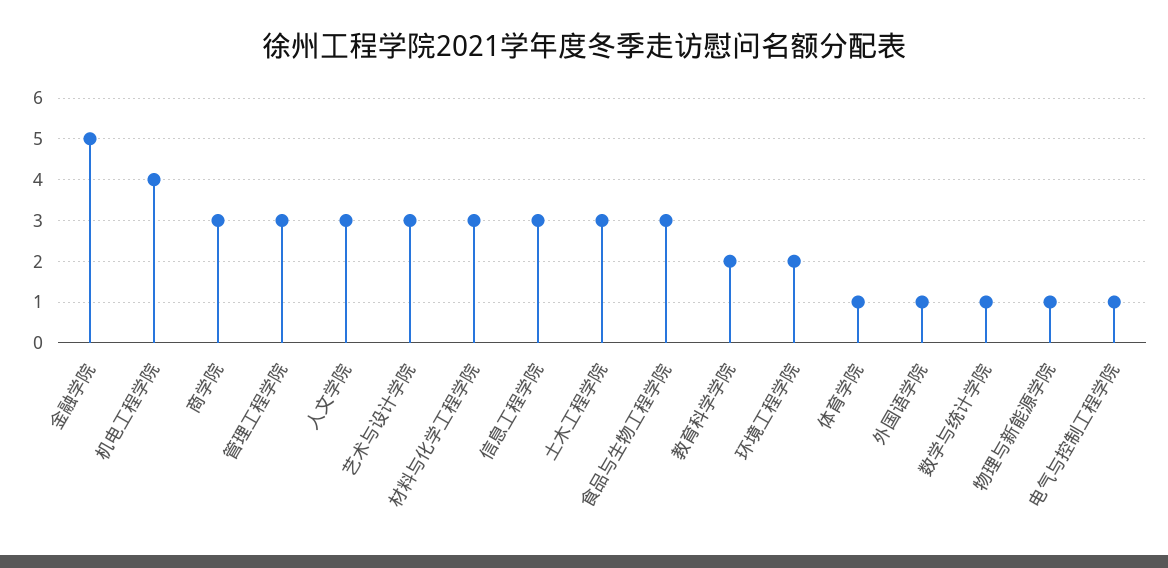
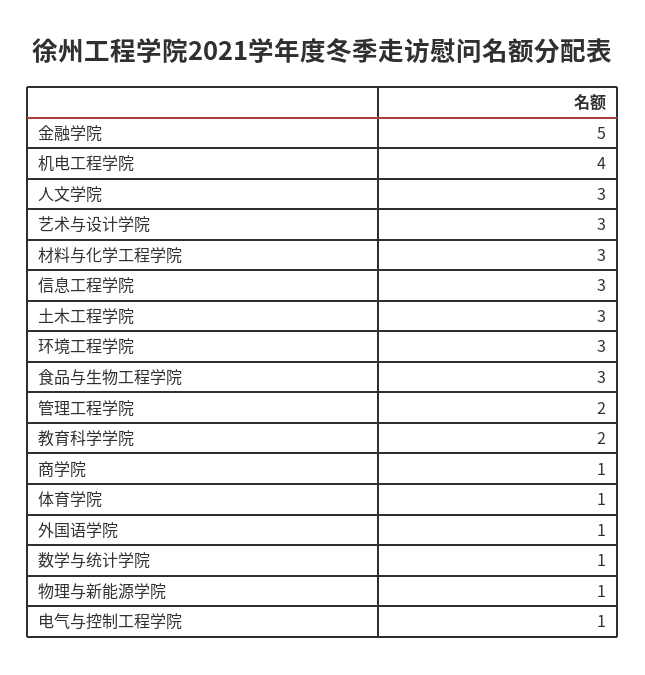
  {
    "金融学院": 5,
    "机电工程学院": 4,
-   "商学院": 3,
+   "商学院": 1,
-   "管理工程学院": 3,
+   "管理工程学院": 2,
    "人文学院": 3,
    "艺术与设计学院": 3,
    "材料与化学工程学院": 3,
    "信息工程学院": 3,
    "土木工程学院": 3,
    "食品与生物工程学院": 3,
    "教育科学学院": 2,
-   "环境工程学院": 2,
+   "环境工程学院": 3,
    "体育学院": 1,
    "外国语学院": 1,
    "数学与统计学院": 1,
    "物理与新能源学院": 1,
    "电气与控制工程学院": 1
  }

